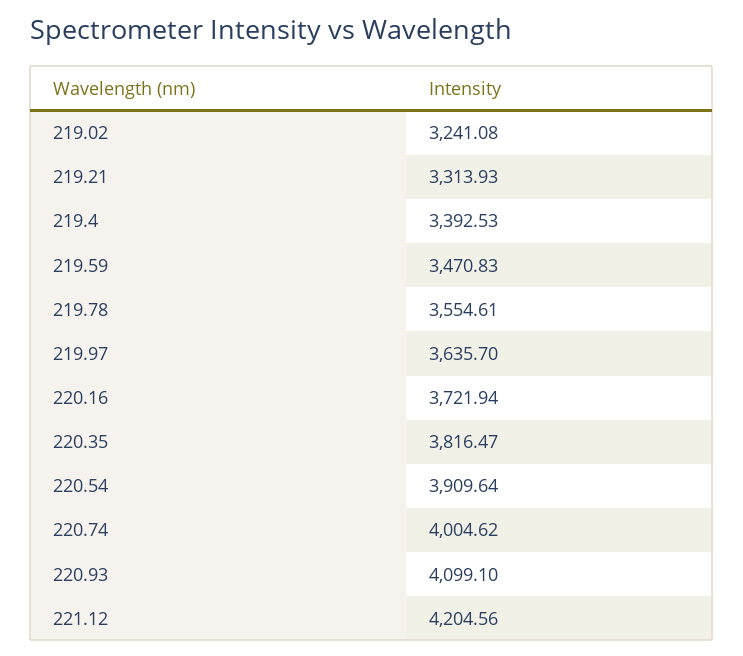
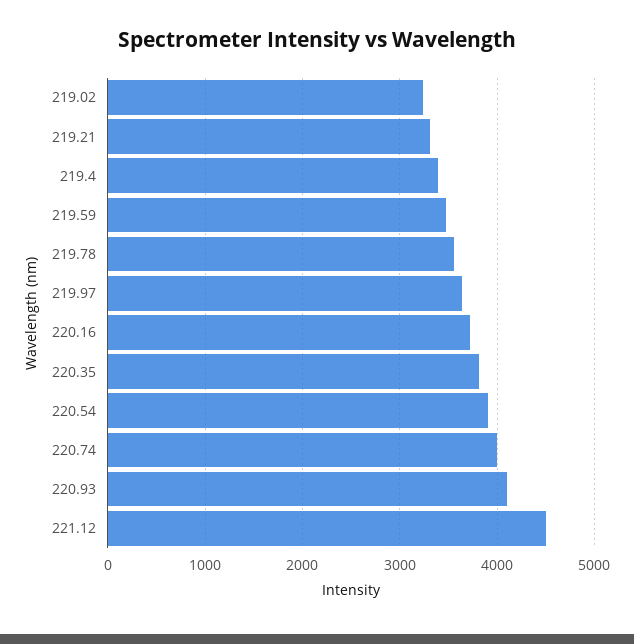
  {
    "219.02": 3241.08,
    "219.21": 3313.93,
    "219.4": 3392.53,
    "219.59": 3470.83,
    "219.78": 3554.61,
    "219.97": 3635.7,
    "220.16": 3721.94,
    "220.35": 3816.47,
    "220.54": 3909.64,
    "220.74": 4004.62,
    "220.93": 4099.1,
-   "221.12": 4204.56
+   "221.12": 4500
  }

